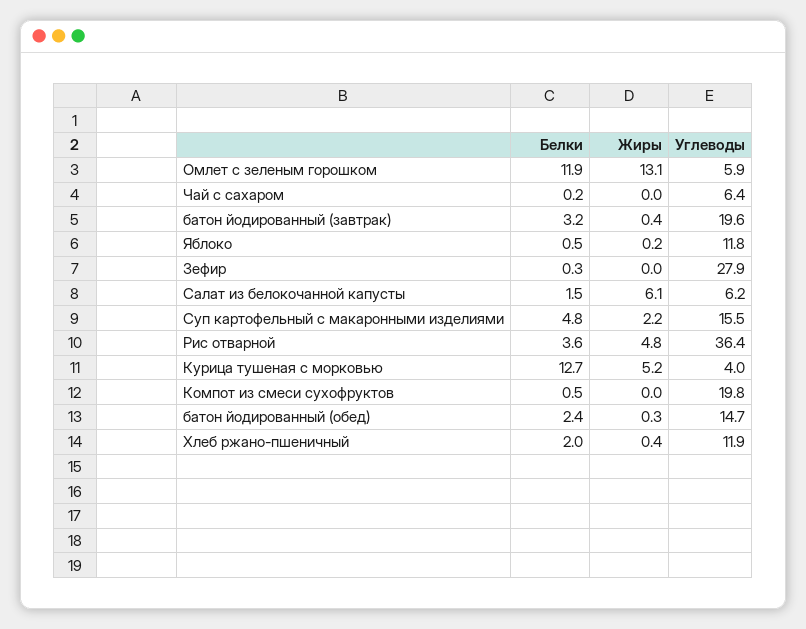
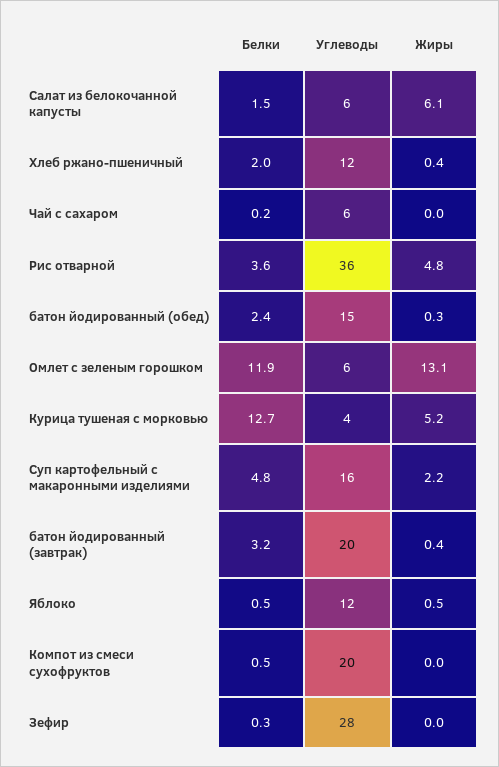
  {
    "Белки": {
      "Омлет с зеленым горошком": 11.9,
      "Чай с сахаром": 0.2,
      "батон йодированный (завтрак)": 3.2,
      "Яблоко": 0.5,
      "Зефир": 0.3,
      "Салат из белокочанной капусты": 1.5,
      "Суп картофельный с макаронными изделиями": 4.8,
      "Рис отварной": 3.6,
      "Курица тушеная с морковью": 12.7,
      "Компот из смеси сухофруктов": 0.5,
      "батон йодированный (обед)": 2.4,
      "Хлеб ржано-пшеничный": 2
    },
    "Жиры": {
      "Омлет с зеленым горошком": 13.1,
      "Чай с сахаром": 0,
      "батон йодированный (завтрак)": 0.4,
-     "Яблоко": 0.2,
+     "Яблоко": 0.5,
      "Зефир": 0,
      "Салат из белокочанной капусты": 6.1,
      "Суп картофельный с макаронными изделиями": 2.2,
      "Рис отварной": 4.8,
      "Курица тушеная с морковью": 5.2,
      "Компот из смеси сухофруктов": 0,
      "батон йодированный (обед)": 0.3,
      "Хлеб ржано-пшеничный": 0.4
    },
    "Углеводы": {
      "Омлет с зеленым горошком": 5.9,
      "Чай с сахаром": 6.4,
      "батон йодированный (завтрак)": 19.6,
      "Яблоко": 11.8,
      "Зефир": 27.9,
      "Салат из белокочанной капусты": 6.2,
      "Суп картофельный с макаронными изделиями": 15.5,
      "Рис отварной": 36.4,
      "Курица тушеная с морковью": 4,
      "Компот из смеси сухофруктов": 19.8,
      "батон йодированный (обед)": 14.7,
      "Хлеб ржано-пшеничный": 11.9
    }
  }

